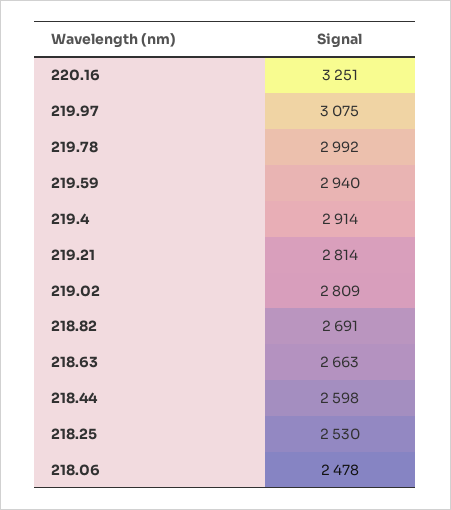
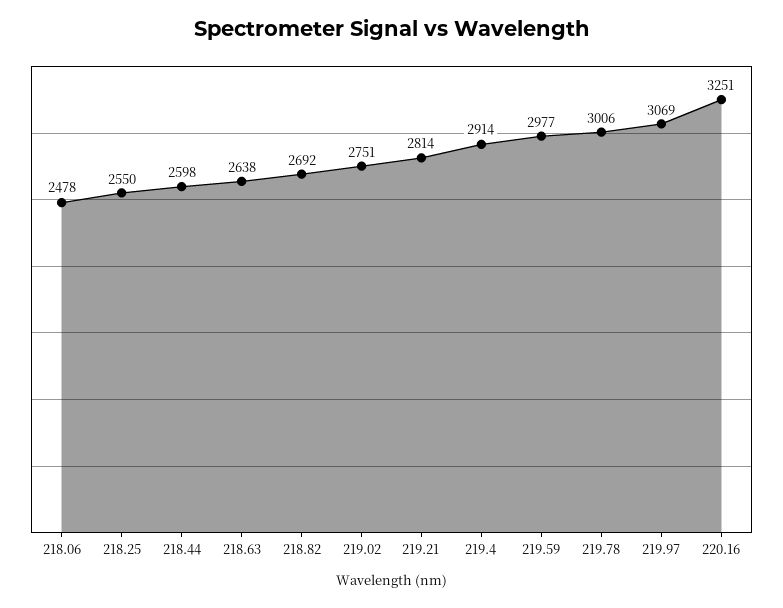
  {
    "220.16": 3251,
-   "219.97": 3075,
+   "219.97": 3069,
-   "219.78": 2992,
+   "219.78": 3006,
-   "219.59": 2940,
+   "219.59": 2977,
    "219.4": 2914,
    "219.21": 2814,
-   "219.02": 2809,
+   "219.02": 2751,
-   "218.82": 2691,
+   "218.82": 2692,
-   "218.63": 2663,
+   "218.63": 2638,
    "218.44": 2598,
-   "218.25": 2530,
+   "218.25": 2550,
    "218.06": 2478
  }

